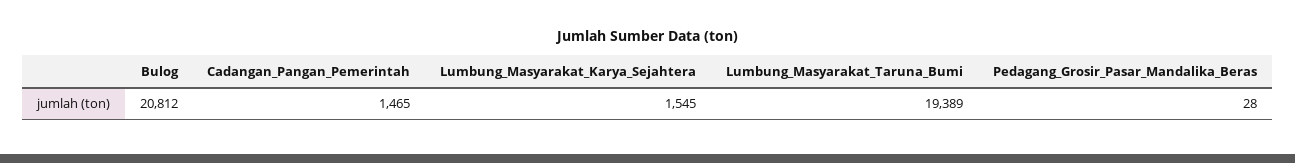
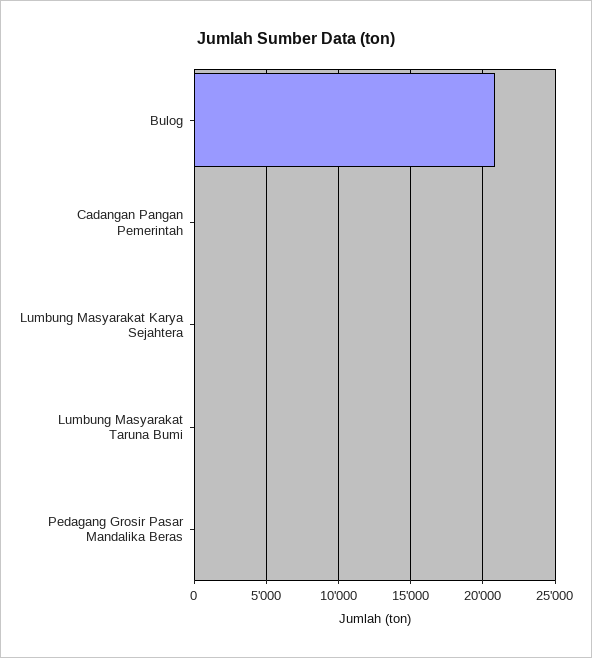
  {
    "Bulog": 20812,
-   "Cadangan_Pangan_Pemerintah": 1465,
+   "Cadangan_Pangan_Pemerintah": 0,
-   "Lumbung_Masyarakat_Karya_Sejahtera": 1545,
+   "Lumbung_Masyarakat_Karya_Sejahtera": 0,
-   "Lumbung_Masyarakat_Taruna_Bumi": 19389,
+   "Lumbung_Masyarakat_Taruna_Bumi": 0,
    "Pedagang_Grosir_Pasar_Mandalika_Beras": 28
  }

